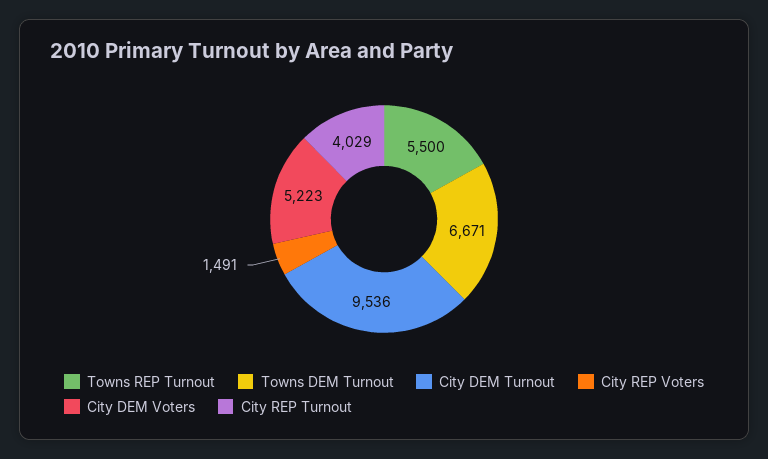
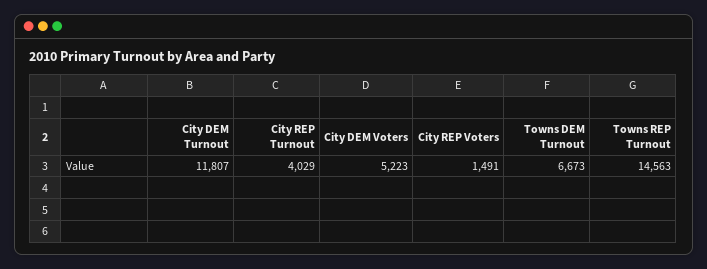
  {
-   "Towns REP Turnout": 5500,
+   "Towns REP Turnout": 14563,
-   "Towns DEM Turnout": 6671,
+   "Towns DEM Turnout": 6673,
-   "City DEM Turnout": 9536,
+   "City DEM Turnout": 11807,
    "City REP Voters": 1491,
    "City DEM Voters": 5223,
    "City REP Turnout": 4029
  }

